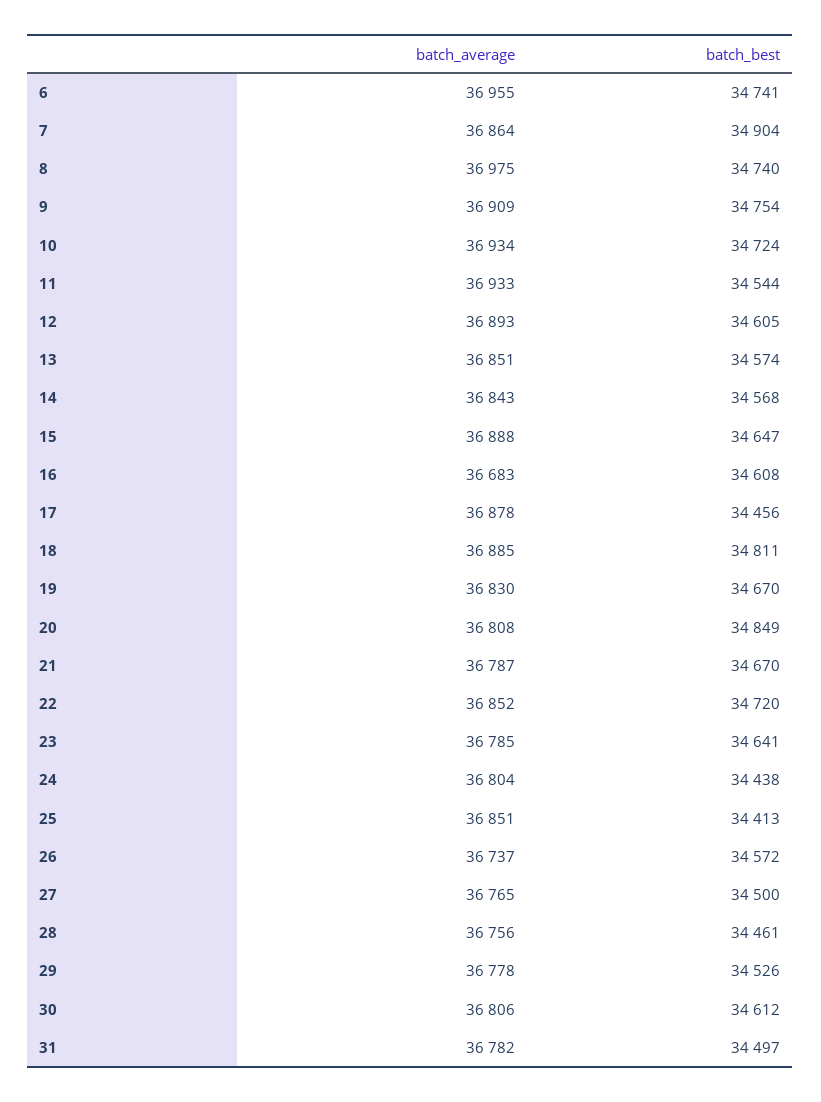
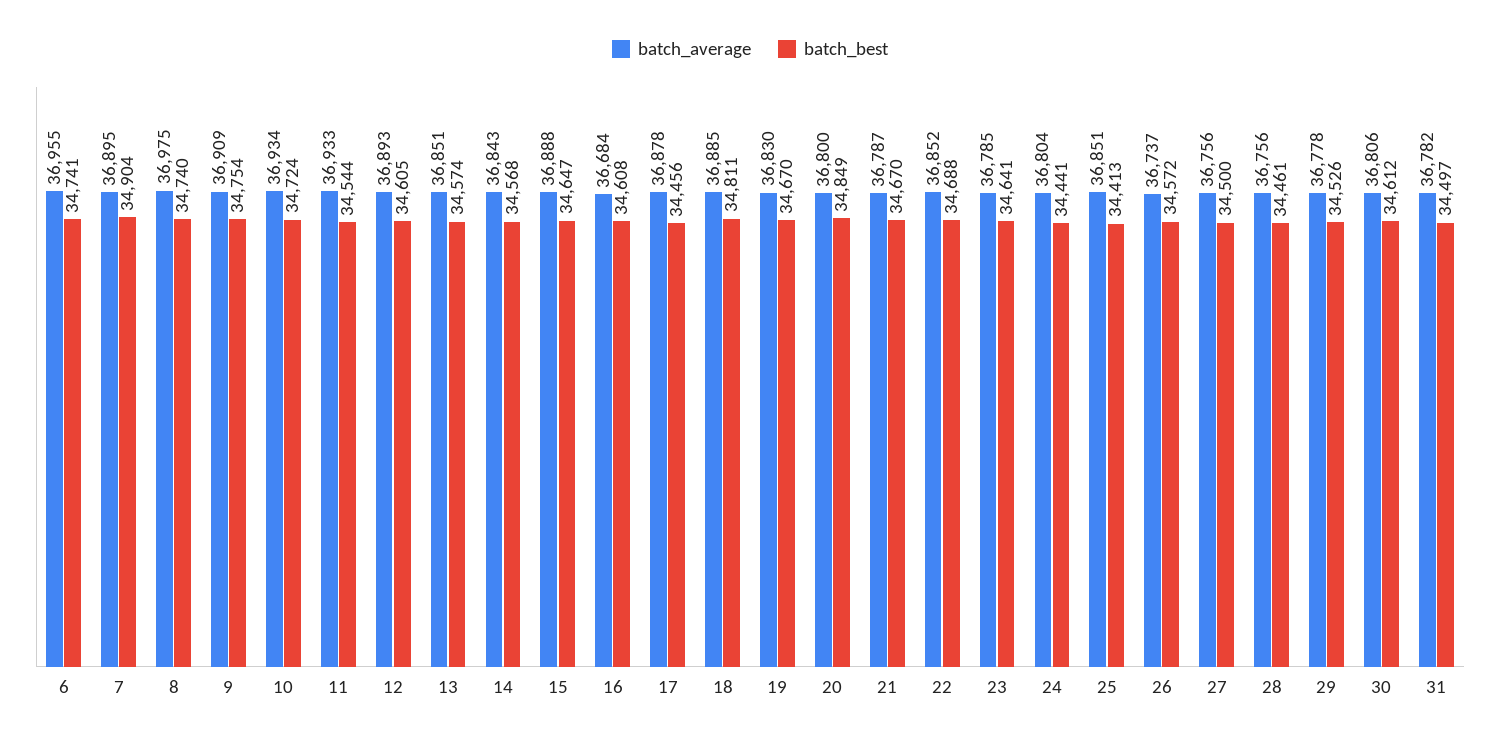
  {
    "batch_average": {
      "6": 36955,
-     "7": 36864,
+     "7": 36895,
      "8": 36975,
      "9": 36909,
      "10": 36934,
      "11": 36933,
      "12": 36893,
      "13": 36851,
      "14": 36843,
      "15": 36888,
-     "16": 36683,
+     "16": 36684,
      "17": 36878,
      "18": 36885,
      "19": 36830,
-     "20": 36808,
+     "20": 36800,
      "21": 36787,
      "22": 36852,
      "23": 36785,
      "24": 36804,
      "25": 36851,
      "26": 36737,
-     "27": 36765,
+     "27": 36756,
      "28": 36756,
      "29": 36778,
      "30": 36806,
      "31": 36782
    },
    "batch_best": {
      "6": 34741,
      "7": 34904,
      "8": 34740,
      "9": 34754,
      "10": 34724,
      "11": 34544,
      "12": 34605,
      "13": 34574,
      "14": 34568,
      "15": 34647,
      "16": 34608,
      "17": 34456,
      "18": 34811,
      "19": 34670,
      "20": 34849,
      "21": 34670,
-     "22": 34720,
+     "22": 34688,
      "23": 34641,
-     "24": 34438,
+     "24": 34441,
      "25": 34413,
      "26": 34572,
      "27": 34500,
      "28": 34461,
      "29": 34526,
      "30": 34612,
      "31": 34497
    }
  }

